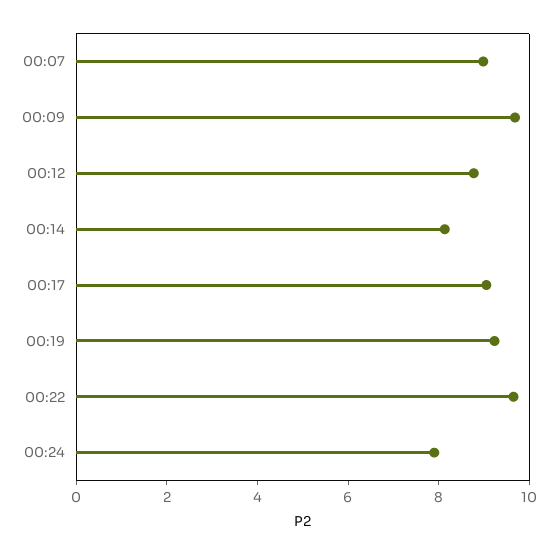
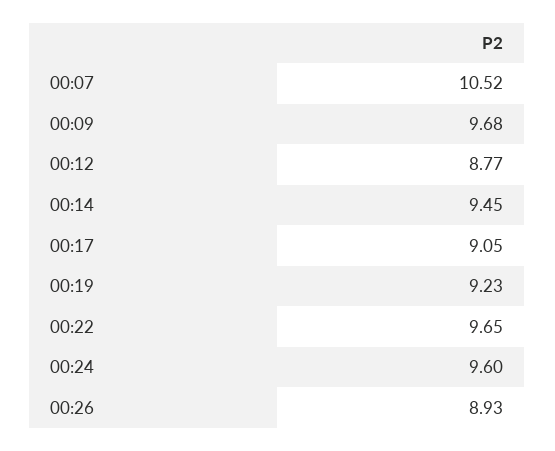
  {
-   "00:07": 9,
+   "00:07": 10.52,
    "00:09": 9.68,
    "00:12": 8.77,
-   "00:14": 8,
+   "00:14": 9.45,
    "00:17": 9.05,
    "00:19": 9.23,
    "00:22": 9.65,
-   "00:24": 8
+   "00:24": 9.6,
+   "00:26": 8.93
  }

